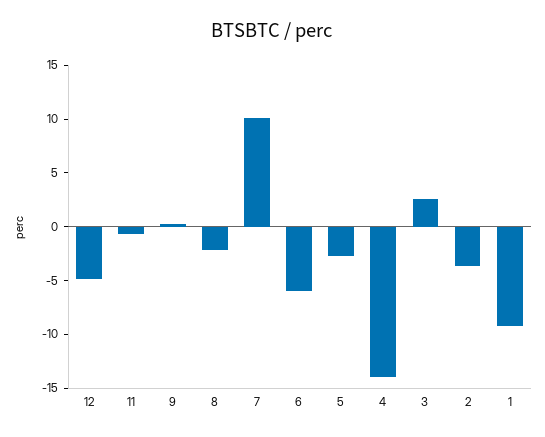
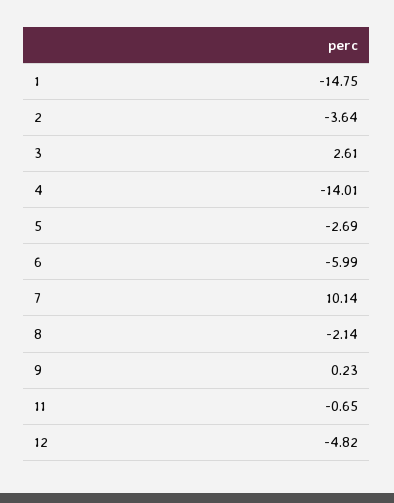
  {
    "12": -4.82,
    "11": -0.65,
    "9": 0.23,
    "8": -2.14,
    "7": 10.14,
    "6": -5.99,
    "5": -2.69,
    "4": -14.01,
    "3": 2.61,
    "2": -3.64,
-   "1": -9
+   "1": -14.75
  }

